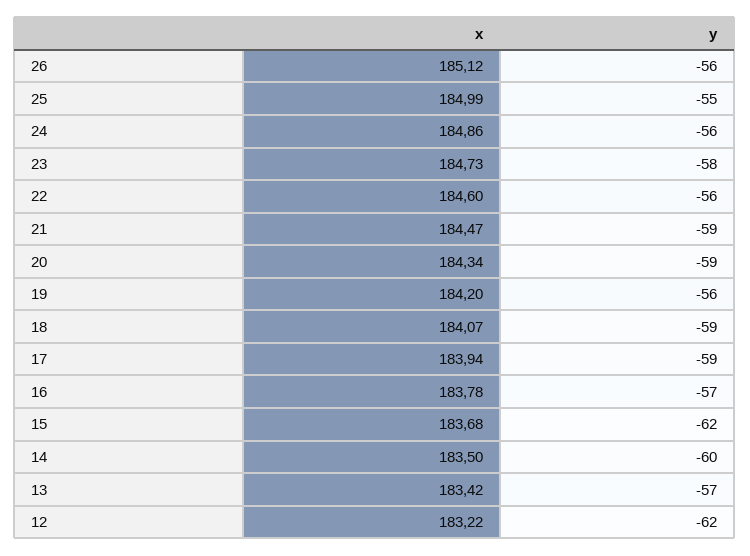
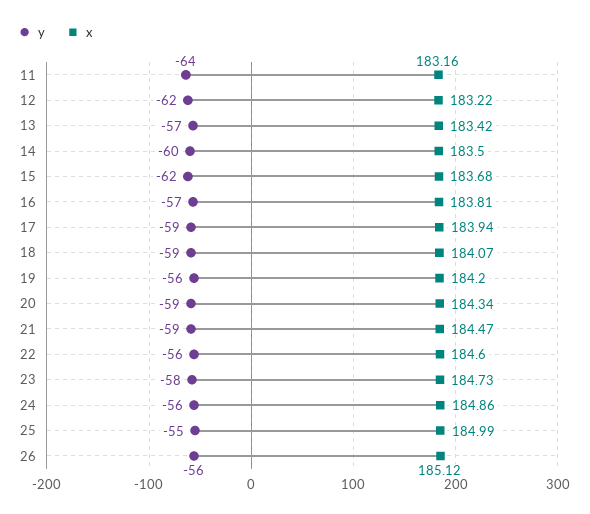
  {
    "x": {
      "26": 185.12,
      "25": 184.99,
      "24": 184.86,
      "23": 184.73,
      "22": 184.6,
      "21": 184.47,
      "20": 184.34,
      "19": 184.2,
      "18": 184.07,
      "17": 183.94,
-     "16": 183.78,
+     "16": 183.81,
      "15": 183.68,
      "14": 183.5,
      "13": 183.42,
-     "12": 183.22
+     "12": 183.22,
+     "11": 183.16
    },
    "y": {
      "26": -56,
      "25": -55,
      "24": -56,
      "23": -58,
      "22": -56,
      "21": -59,
      "20": -59,
      "19": -56,
      "18": -59,
      "17": -59,
      "16": -57,
      "15": -62,
      "14": -60,
      "13": -57,
-     "12": -62
+     "12": -62,
+     "11": -64
    }
  }

